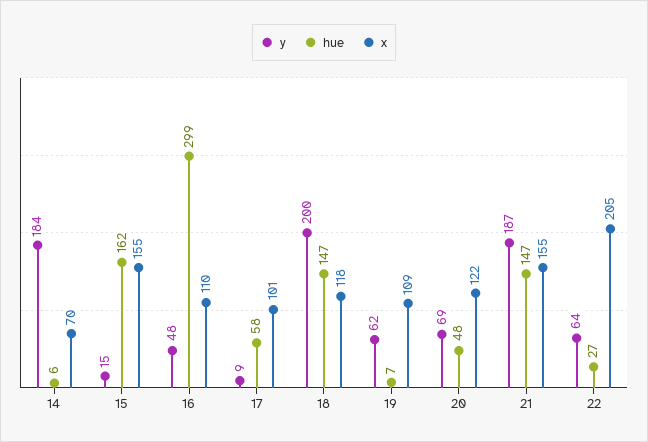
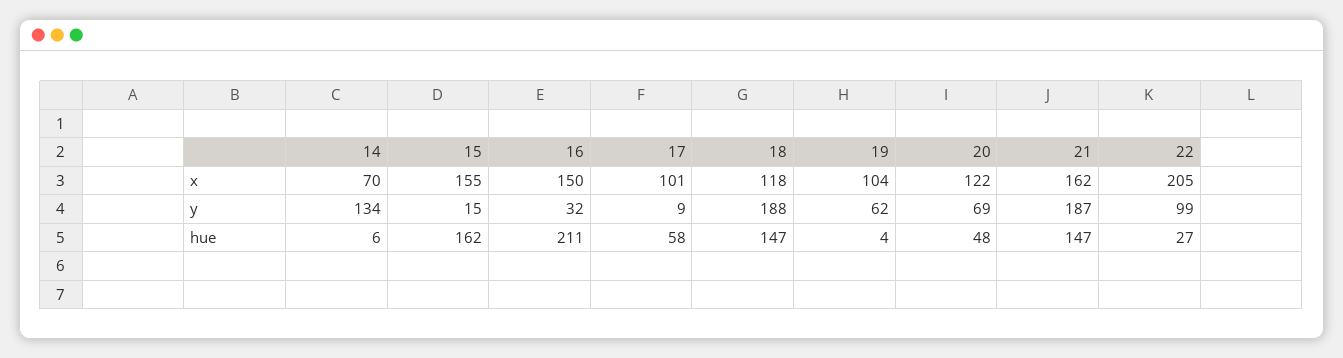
  {
    "y": {
-     "14": 184,
+     "14": 134,
      "15": 15,
-     "16": 48,
+     "16": 32,
      "17": 9,
-     "18": 200,
+     "18": 188,
      "19": 62,
      "20": 69,
      "21": 187,
-     "22": 64
+     "22": 99
    },
    "hue": {
      "14": 6,
      "15": 162,
-     "16": 299,
+     "16": 211,
      "17": 58,
      "18": 147,
-     "19": 7,
+     "19": 4,
      "20": 48,
      "21": 147,
      "22": 27
    },
    "x": {
      "14": 70,
      "15": 155,
-     "16": 110,
+     "16": 150,
      "17": 101,
      "18": 118,
-     "19": 109,
+     "19": 104,
      "20": 122,
-     "21": 155,
+     "21": 162,
      "22": 205
    }
  }

